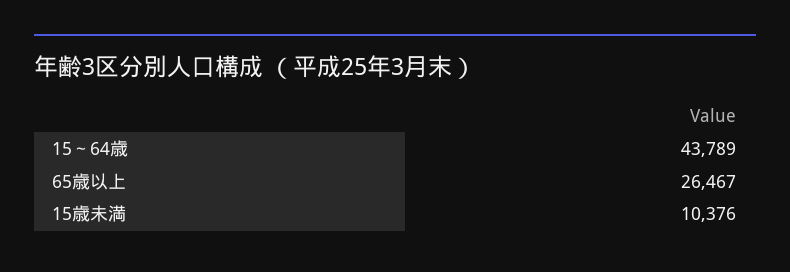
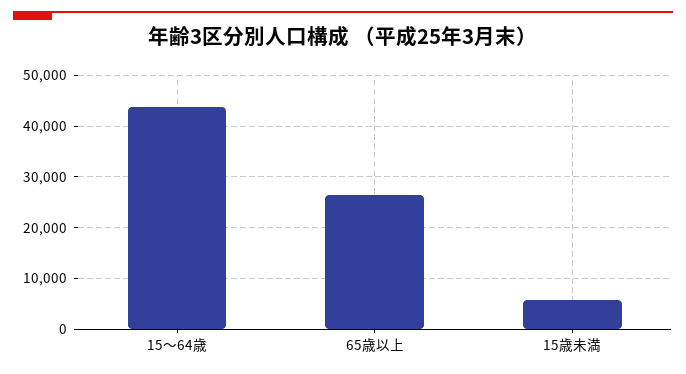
  {
    "15～64歳": 43789,
    "65歳以上": 26467,
-   "15歳未満": 10376
+   "15歳未満": 6000
  }

